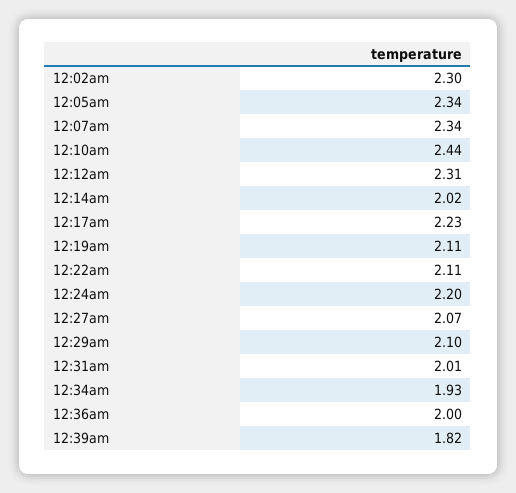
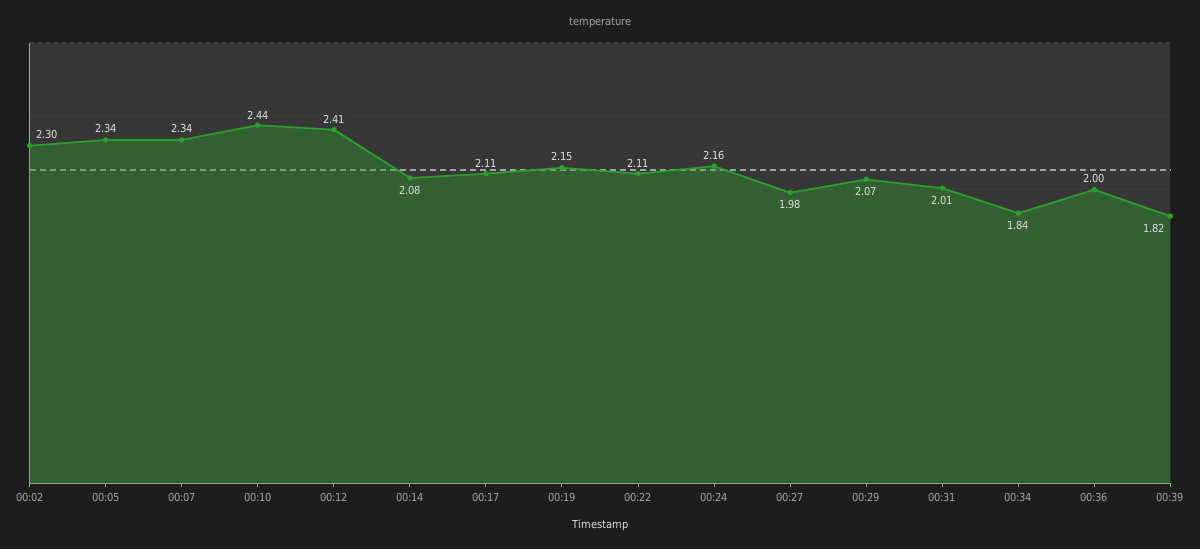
  {
    "12:02am": 2.3,
    "12:05am": 2.34,
    "12:07am": 2.34,
    "12:10am": 2.44,
-   "12:12am": 2.31,
+   "12:12am": 2.41,
-   "12:14am": 2.02,
+   "12:14am": 2.08,
-   "12:17am": 2.23,
+   "12:17am": 2.11,
-   "12:19am": 2.11,
+   "12:19am": 2.15,
    "12:22am": 2.11,
-   "12:24am": 2.2,
+   "12:24am": 2.16,
-   "12:27am": 2.07,
+   "12:27am": 1.98,
-   "12:29am": 2.1,
+   "12:29am": 2.07,
    "12:31am": 2.01,
-   "12:34am": 1.93,
+   "12:34am": 1.84,
    "12:36am": 2,
    "12:39am": 1.82
  }

